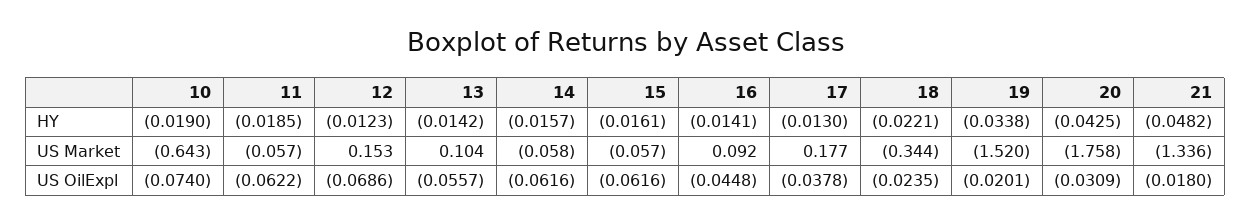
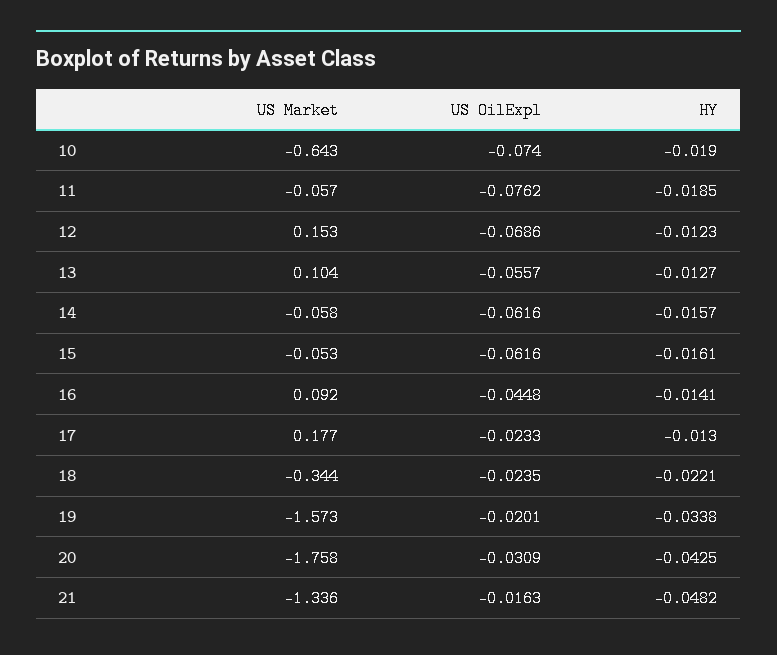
  {
    "10": {
      "HY": -0.019,
      "US Market": -0.643,
      "US OilExpl": -0.074
    },
    "11": {
      "HY": -0.0185,
      "US Market": -0.057,
-     "US OilExpl": -0.0622
+     "US OilExpl": -0.0762
    },
    "12": {
      "HY": -0.0123,
      "US Market": 0.153,
      "US OilExpl": -0.0686
    },
    "13": {
-     "HY": -0.0142,
+     "HY": -0.0127,
      "US Market": 0.104,
      "US OilExpl": -0.0557
    },
    "14": {
      "HY": -0.0157,
      "US Market": -0.058,
      "US OilExpl": -0.0616
    },
    "15": {
      "HY": -0.0161,
-     "US Market": -0.057,
+     "US Market": -0.053,
      "US OilExpl": -0.0616
    },
    "16": {
      "HY": -0.0141,
      "US Market": 0.092,
      "US OilExpl": -0.0448
    },
    "17": {
      "HY": -0.013,
      "US Market": 0.177,
-     "US OilExpl": -0.0378
+     "US OilExpl": -0.0233
    },
    "18": {
      "HY": -0.0221,
      "US Market": -0.344,
      "US OilExpl": -0.0235
    },
    "19": {
      "HY": -0.0338,
-     "US Market": -1.52,
+     "US Market": -1.573,
      "US OilExpl": -0.0201
    },
    "20": {
      "HY": -0.0425,
      "US Market": -1.758,
      "US OilExpl": -0.0309
    },
    "21": {
      "HY": -0.0482,
      "US Market": -1.336,
-     "US OilExpl": -0.018
+     "US OilExpl": -0.0163
    }
  }

